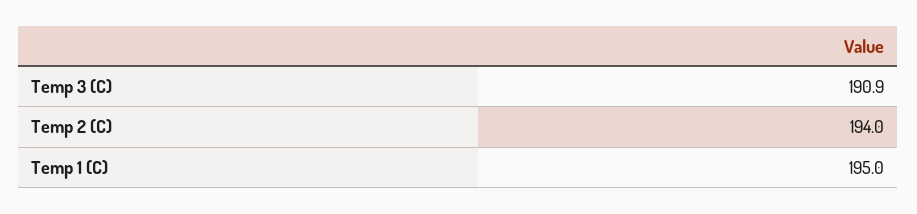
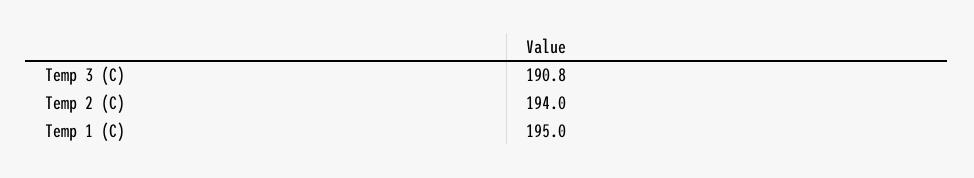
  {
-   "Temp 3 (C)": 190.9,
+   "Temp 3 (C)": 190.8,
    "Temp 2 (C)": 194,
    "Temp 1 (C)": 195
  }

